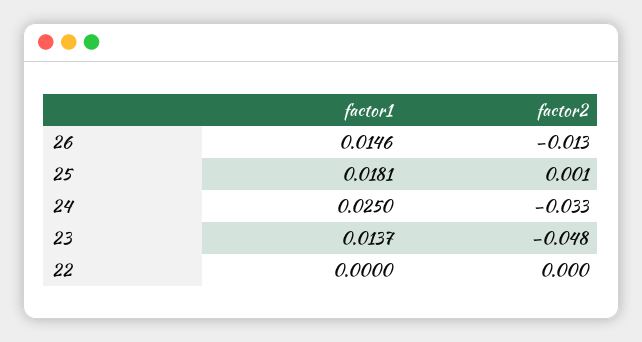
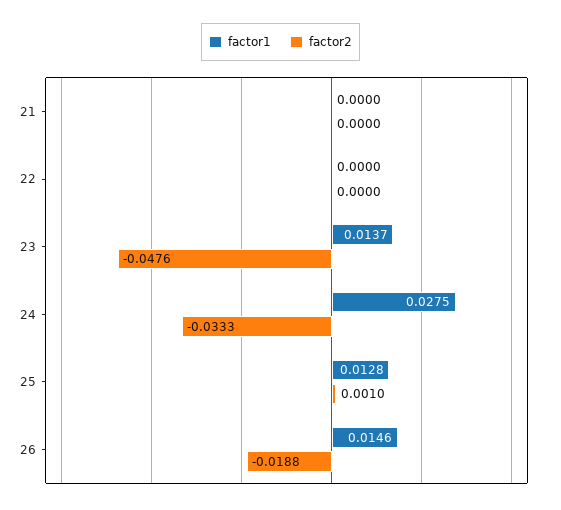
  {
    "factor1": {
      "26": 0.0146,
-     "25": 0.0181,
+     "25": 0.0128,
-     "24": 0.025,
+     "24": 0.0275,
      "23": 0.0137,
-     "22": 0
+     "22": 0,
+     "21": 0
    },
    "factor2": {
-     "26": -0.013,
+     "26": -0.0188,
      "25": 0.001,
      "24": -0.0333,
      "23": -0.0476,
-     "22": 0
+     "22": 0,
+     "21": 0
    }
  }

